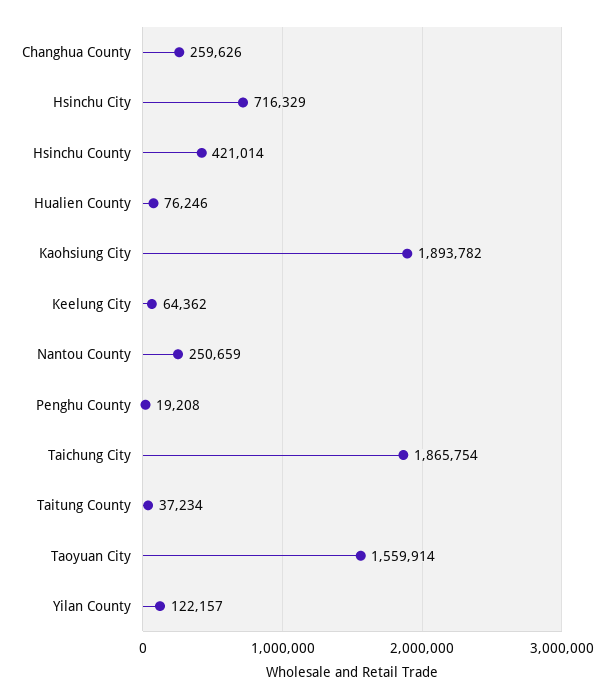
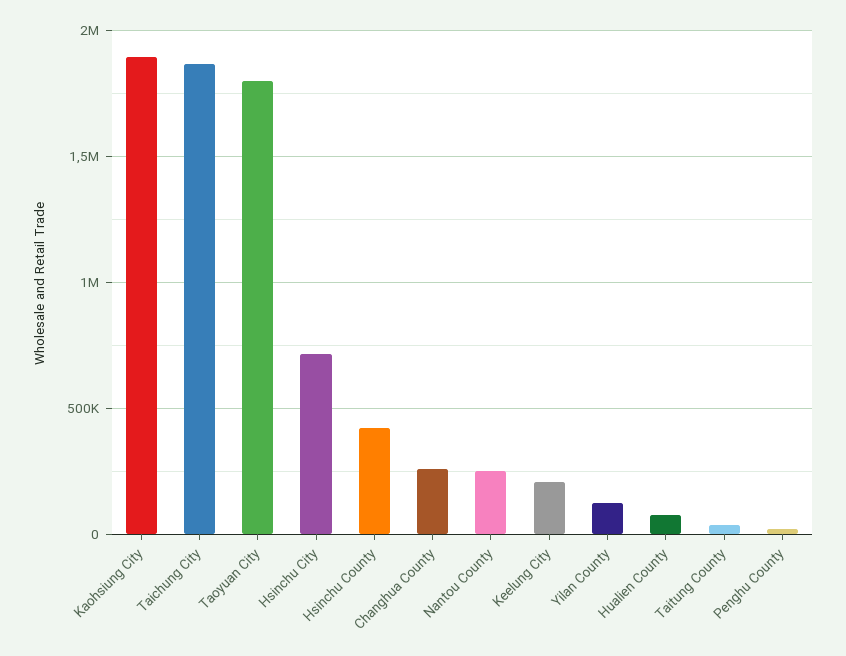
  {
    "Changhua County": 259626,
    "Hsinchu City": 716329,
    "Hsinchu County": 421014,
    "Hualien County": 76246,
    "Kaohsiung City": 1893782,
-   "Keelung City": 64362,
+   "Keelung City": 200000,
    "Nantou County": 250659,
    "Penghu County": 19208,
    "Taichung City": 1865754,
    "Taitung County": 37234,
-   "Taoyuan City": 1559914,
+   "Taoyuan City": 1800000,
    "Yilan County": 122157
  }

